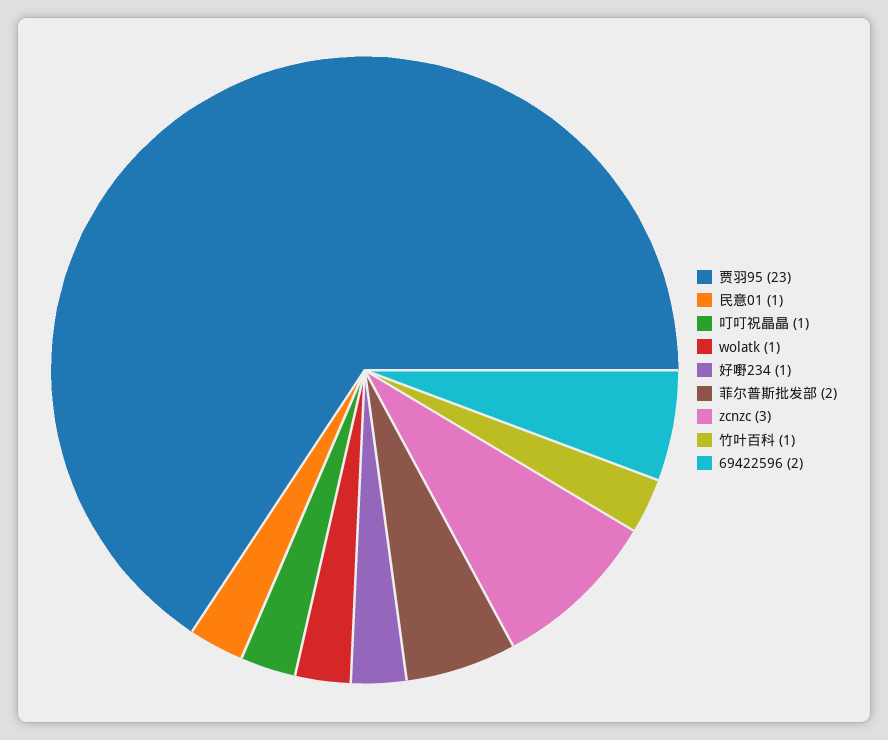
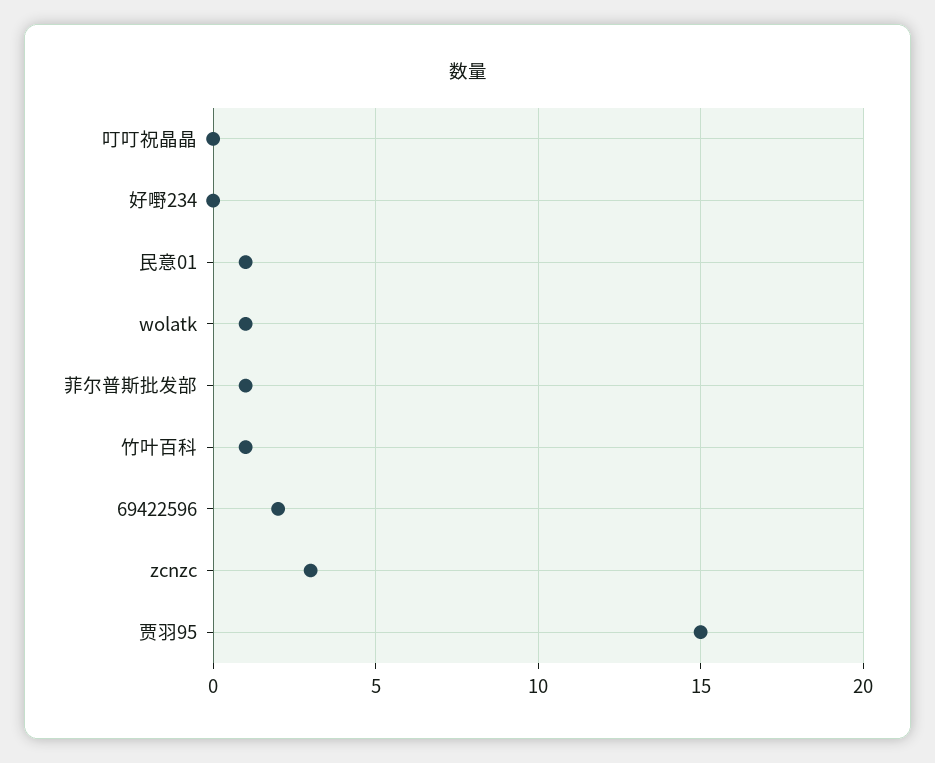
  {
-   "贾羽95": 23,
+   "贾羽95": 15,
    "民意01": 1,
-   "叮叮祝晶晶": 1,
+   "叮叮祝晶晶": 0,
    "wolatk": 1,
-   "好嘢234": 1,
+   "好嘢234": 0,
-   "菲尔普斯批发部": 2,
+   "菲尔普斯批发部": 1,
    "zcnzc": 3,
    "竹叶百科": 1,
    "69422596": 2
  }

